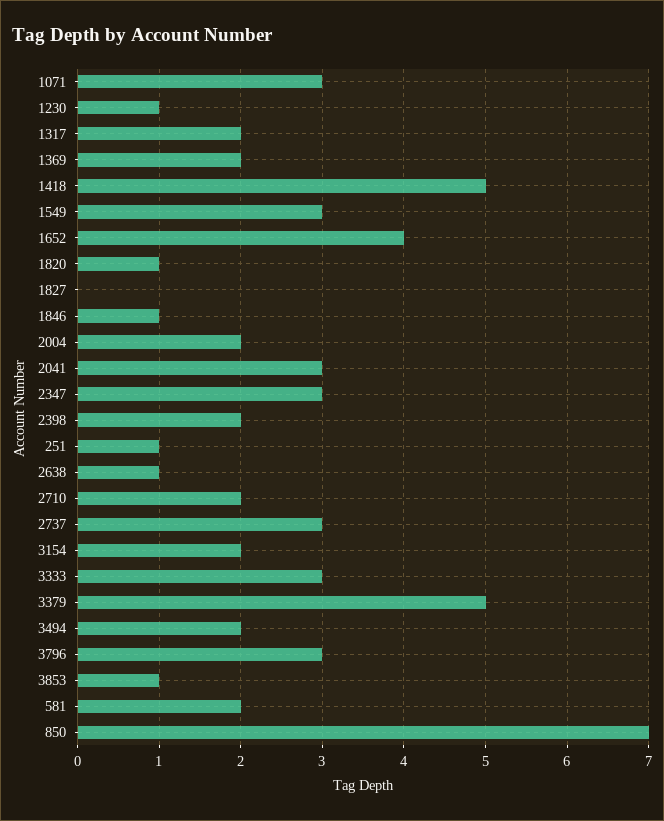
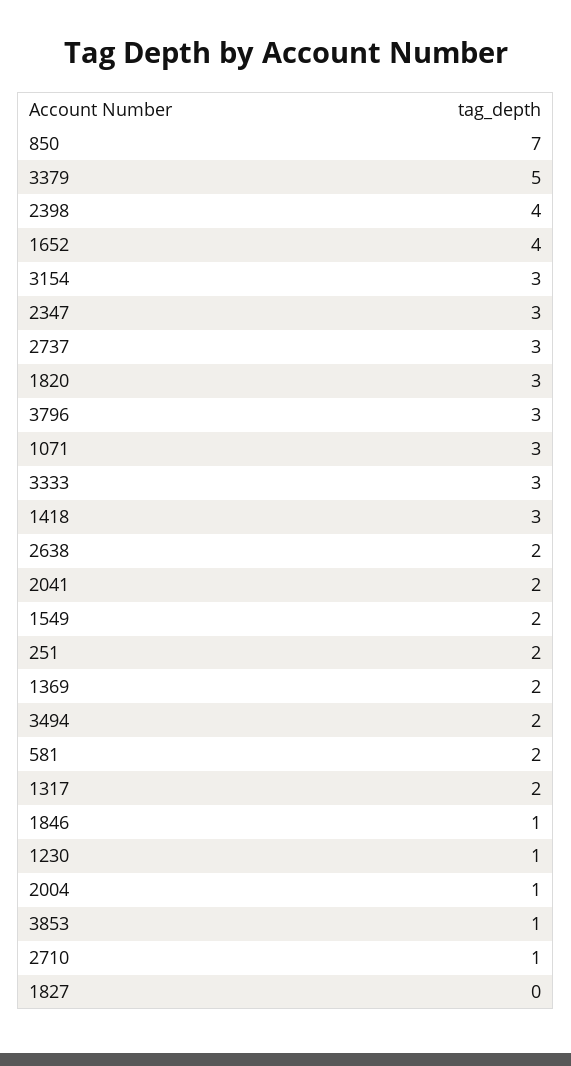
  {
    "1071": 3,
    "1230": 1,
    "1317": 2,
    "1369": 2,
-   "1418": 5,
+   "1418": 3,
-   "1549": 3,
+   "1549": 2,
    "1652": 4,
-   "1820": 1,
+   "1820": 3,
    "1827": 0,
    "1846": 1,
-   "2004": 2,
+   "2004": 1,
-   "2041": 3,
+   "2041": 2,
    "2347": 3,
-   "2398": 2,
+   "2398": 4,
-   "251": 1,
+   "251": 2,
-   "2638": 1,
+   "2638": 2,
-   "2710": 2,
+   "2710": 1,
    "2737": 3,
-   "3154": 2,
+   "3154": 3,
    "3333": 3,
    "3379": 5,
    "3494": 2,
    "3796": 3,
    "3853": 1,
    "581": 2,
    "850": 7
  }

